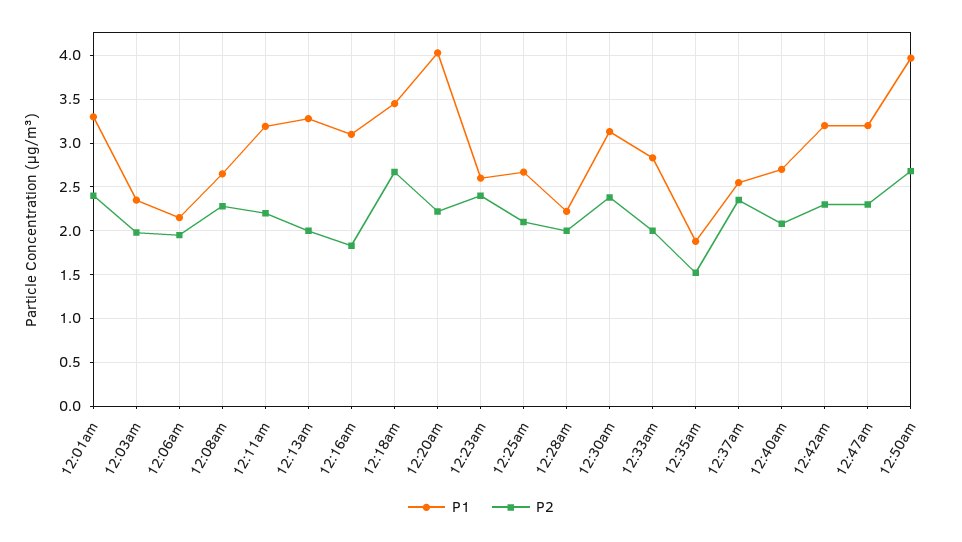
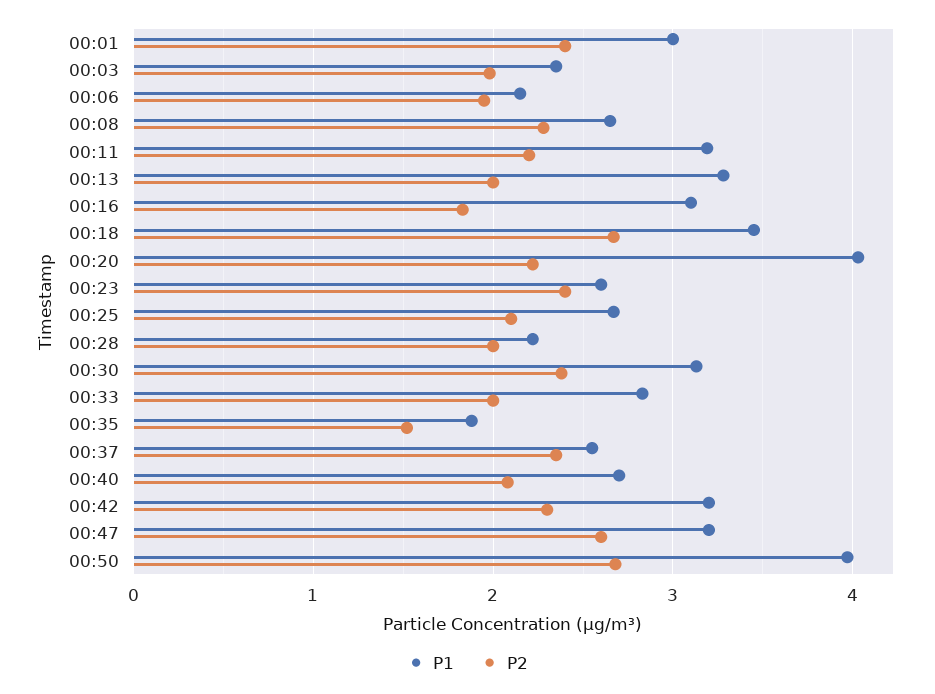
  {
    "P1": {
-     "12:01am": 3.3,
+     "12:01am": 3,
      "12:03am": 2.4,
      "12:06am": 2.2,
      "12:08am": 2.7,
      "12:11am": 3.2,
      "12:13am": 3.3,
      "12:16am": 3.1,
      "12:18am": 3.5,
      "12:20am": 4,
      "12:23am": 2.6,
      "12:25am": 2.7,
      "12:28am": 2.2,
      "12:30am": 3.1,
      "12:33am": 2.8,
      "12:35am": 1.9,
      "12:37am": 2.6,
      "12:40am": 2.7,
      "12:42am": 3.2,
      "12:47am": 3.2,
      "12:50am": 4
    },
    "P2": {
      "12:01am": 2.4,
      "12:03am": 2,
      "12:06am": 2,
      "12:08am": 2.3,
      "12:11am": 2.2,
      "12:13am": 2,
      "12:16am": 1.8,
      "12:18am": 2.7,
      "12:20am": 2.2,
      "12:23am": 2.4,
      "12:25am": 2.1,
      "12:28am": 2,
      "12:30am": 2.4,
      "12:33am": 2,
      "12:35am": 1.5,
      "12:37am": 2.4,
      "12:40am": 2.1,
      "12:42am": 2.3,
-     "12:47am": 2.3,
+     "12:47am": 2.6,
      "12:50am": 2.7
    }
  }

